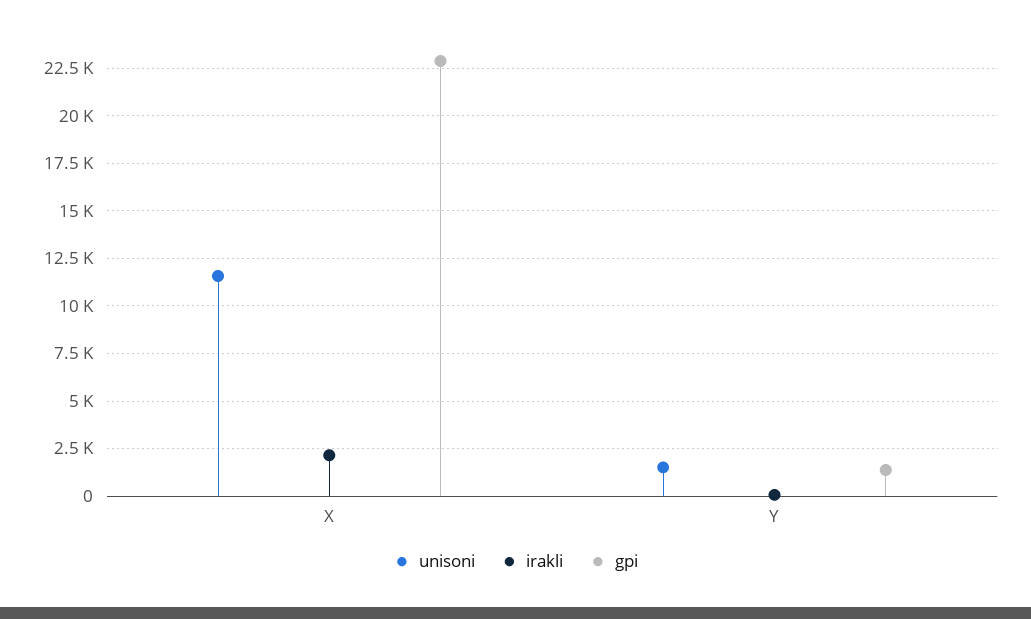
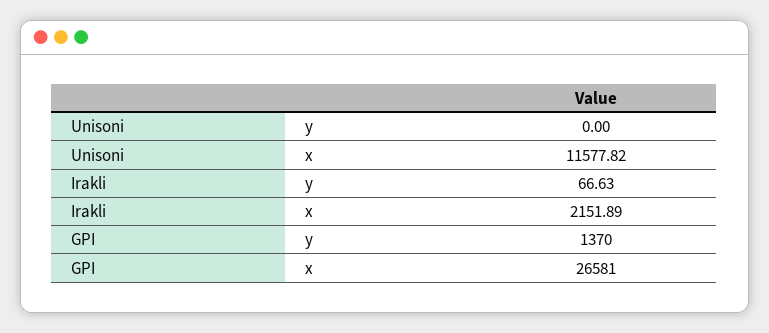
  {
    "unisoni": {
      "X": 11577.82,
-     "Y": 1500
+     "Y": 0
    },
    "irakli": {
      "X": 2151.89,
      "Y": 66.63
    },
    "gpi": {
-     "X": 23000,
+     "X": 26581,
      "Y": 1370
    }
  }

